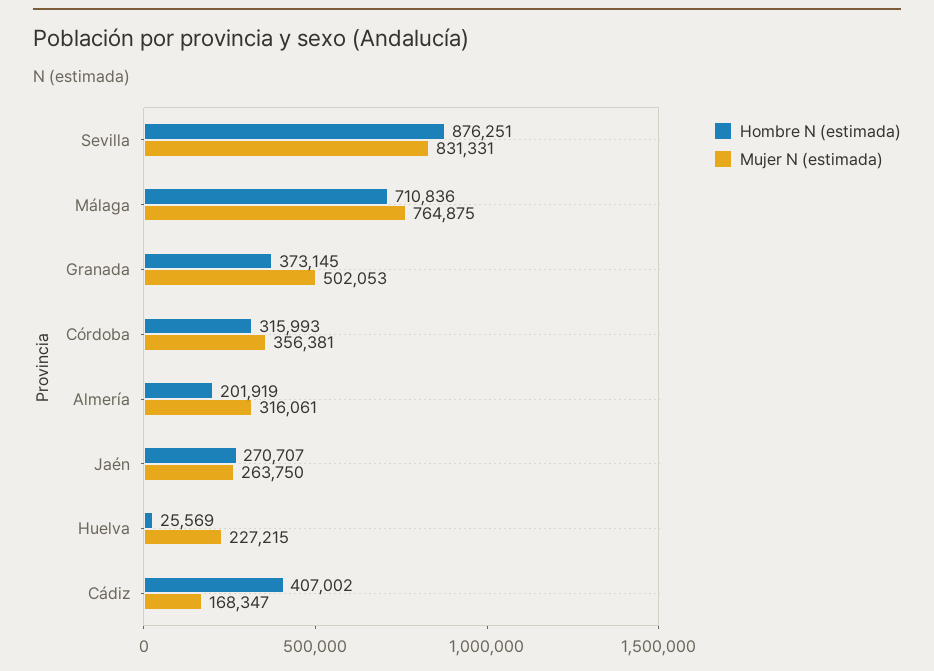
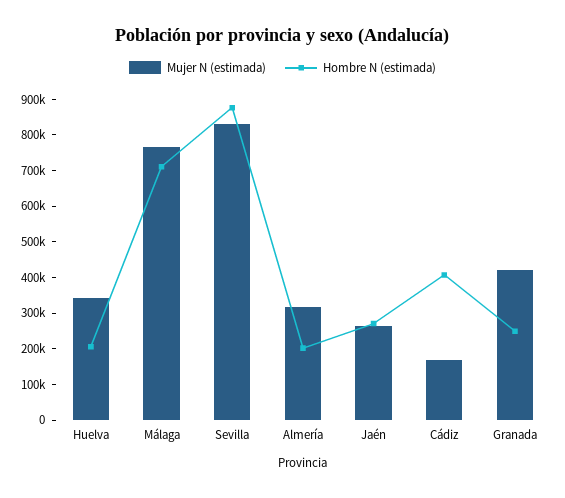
  {
    "Hombre N (estimada)": {
      "Sevilla": 876251,
      "Málaga": 710836,
-     "Granada": 373145,
+     "Granada": 250000,
-     "Córdoba": 315993,
      "Almería": 201919,
      "Jaén": 270707,
-     "Huelva": 25569,
+     "Huelva": 200000,
      "Cádiz": 407002
    },
    "Mujer N (estimada)": {
      "Sevilla": 831331,
      "Málaga": 764875,
-     "Granada": 502053,
+     "Granada": 425000,
-     "Córdoba": 356381,
      "Almería": 316061,
      "Jaén": 263750,
-     "Huelva": 227215,
+     "Huelva": 350000,
      "Cádiz": 168347
    }
  }

